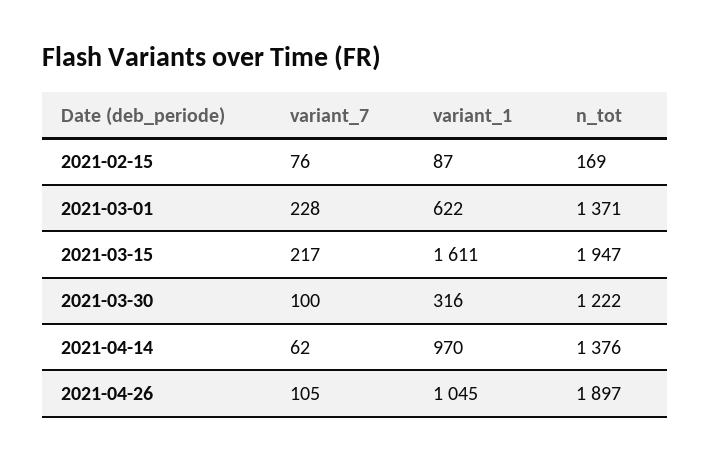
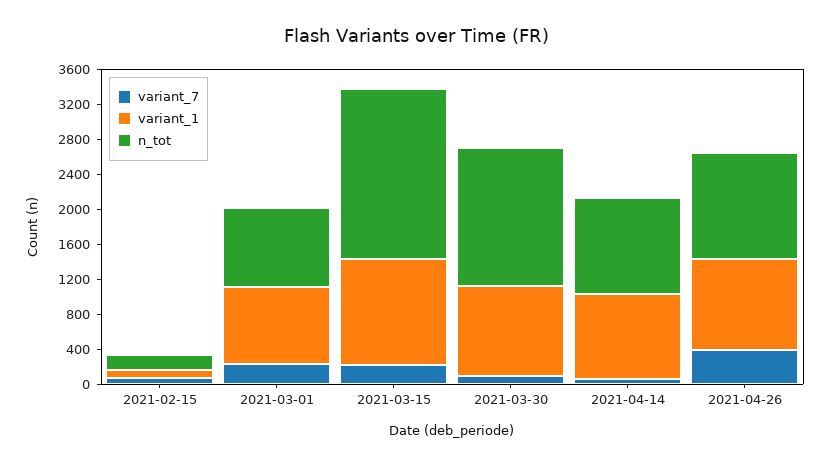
  {
    "variant_7": {
      "2021-02-15": 76,
      "2021-03-01": 228,
      "2021-03-15": 217,
      "2021-03-30": 100,
      "2021-04-14": 62,
-     "2021-04-26": 105
+     "2021-04-26": 400
    },
    "variant_1": {
      "2021-02-15": 87,
-     "2021-03-01": 622,
+     "2021-03-01": 900,
-     "2021-03-15": 1611,
+     "2021-03-15": 1200,
-     "2021-03-30": 316,
+     "2021-03-30": 1000,
      "2021-04-14": 970,
      "2021-04-26": 1045
    },
    "n_tot": {
      "2021-02-15": 169,
-     "2021-03-01": 1371,
+     "2021-03-01": 900,
      "2021-03-15": 1947,
-     "2021-03-30": 1222,
+     "2021-03-30": 1600,
-     "2021-04-14": 1376,
+     "2021-04-14": 1100,
-     "2021-04-26": 1897
+     "2021-04-26": 1200
    }
  }

